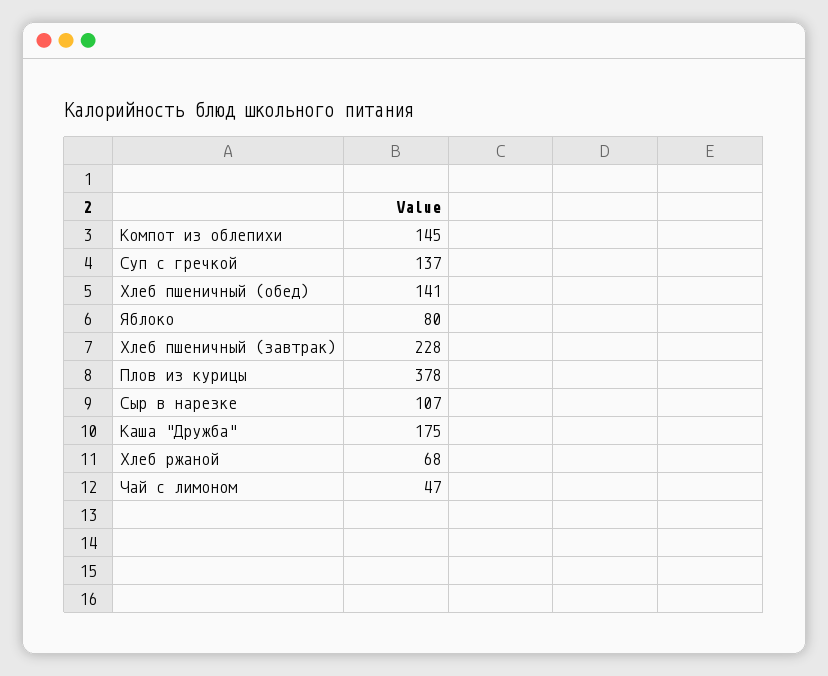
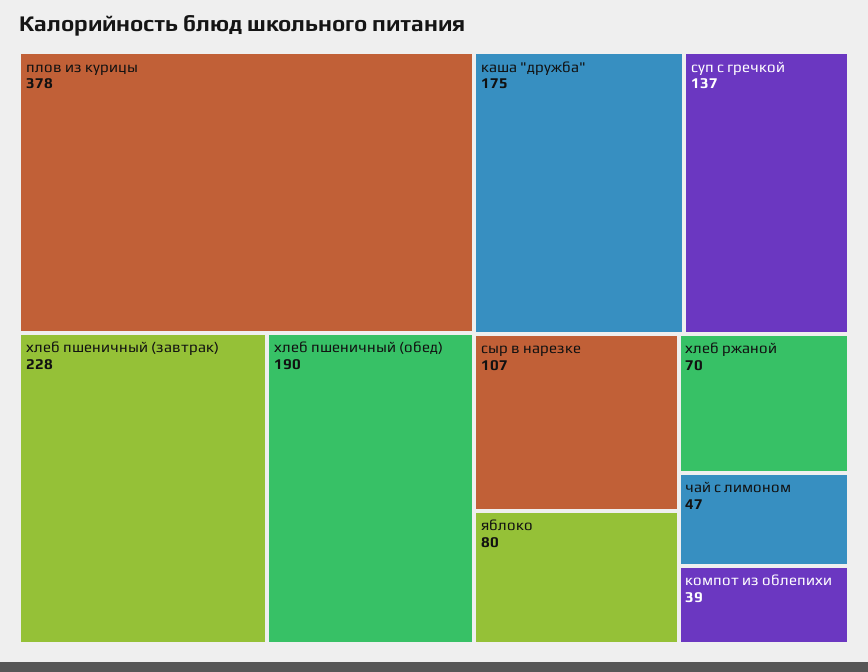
  {
-   "Компот из облепихи": 145,
+   "Компот из облепихи": 39,
    "Суп с гречкой": 137,
-   "Хлеб пшеничный (обед)": 141,
+   "Хлеб пшеничный (обед)": 190,
    "Яблоко": 80,
    "Хлеб пшеничный (завтрак)": 228,
    "Плов из курицы": 378,
    "Сыр в нарезке": 107,
    "Каша \"Дружба\"": 175,
-   "Хлеб ржаной": 68,
+   "Хлеб ржаной": 70,
    "Чай с лимоном": 47
  }

